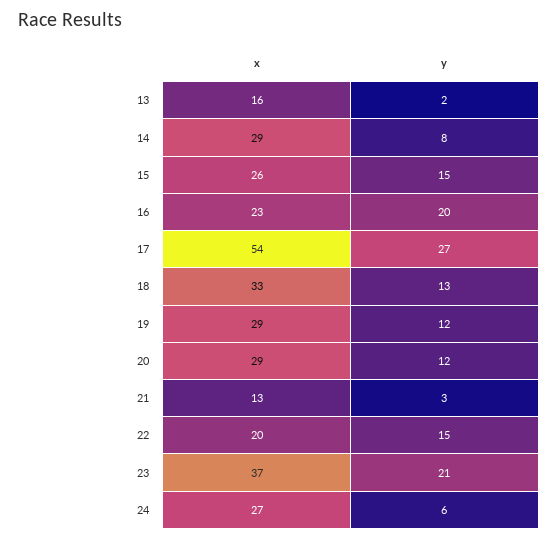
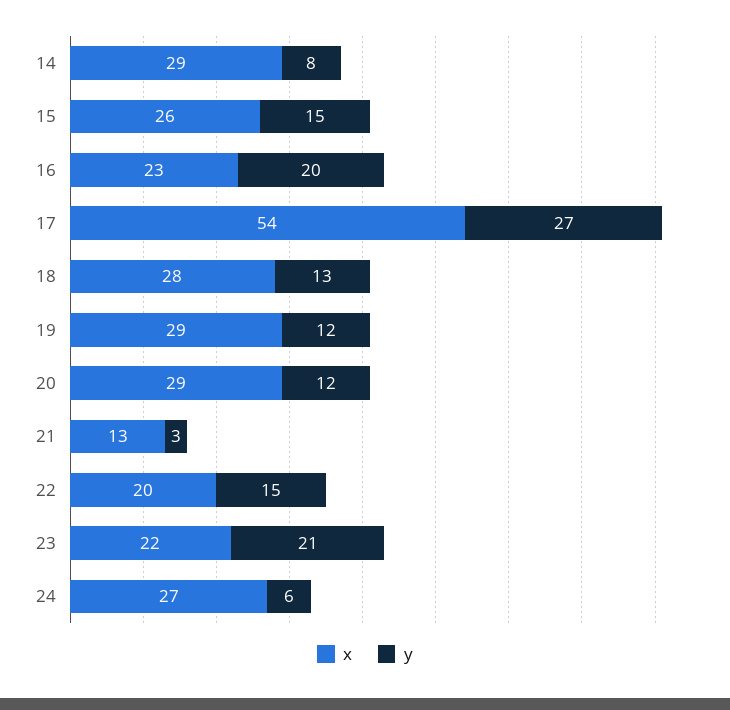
  {
    "x": {
-     "13": 16,
      "14": 29,
      "15": 26,
      "16": 23,
      "17": 54,
-     "18": 33,
+     "18": 28,
      "19": 29,
      "20": 29,
      "21": 13,
      "22": 20,
-     "23": 37,
+     "23": 22,
      "24": 27
    },
    "y": {
-     "13": 2,
      "14": 8,
      "15": 15,
      "16": 20,
      "17": 27,
      "18": 13,
      "19": 12,
      "20": 12,
      "21": 3,
      "22": 15,
      "23": 21,
      "24": 6
    }
  }

